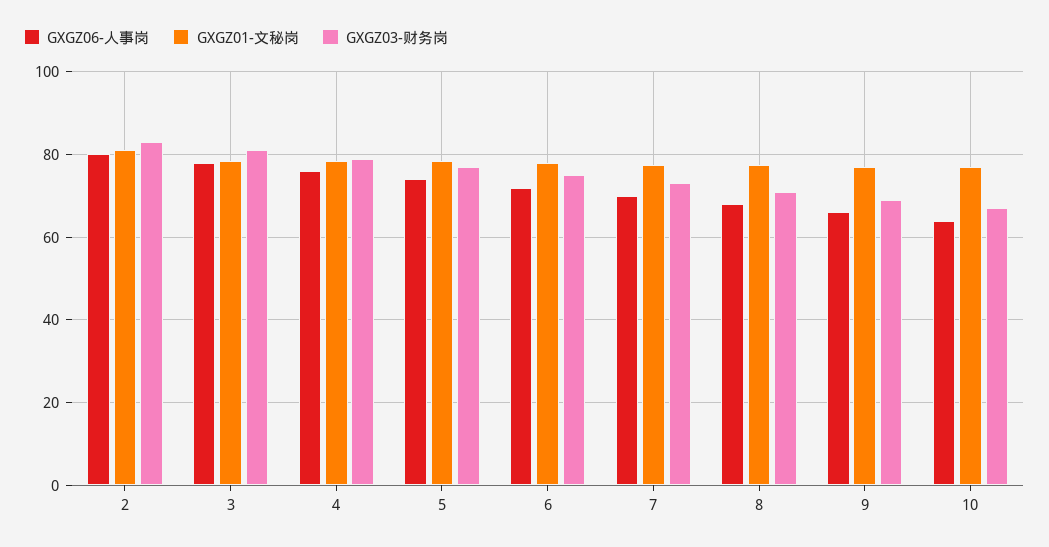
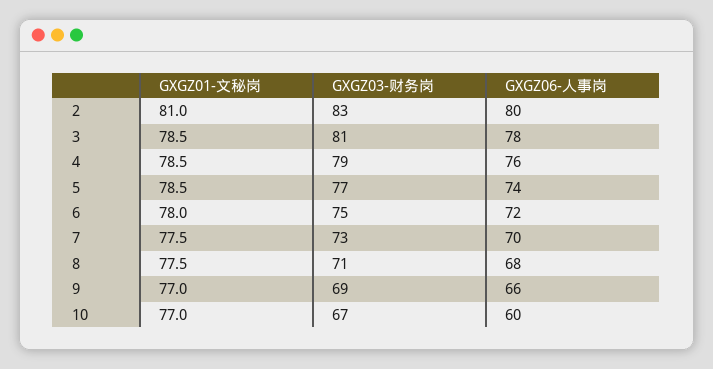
  {
    "GXGZ06-人事岗": {
      "2": 80,
      "3": 78,
      "4": 76,
      "5": 74,
      "6": 72,
      "7": 70,
      "8": 68,
      "9": 66,
-     "10": 64
+     "10": 60
    },
    "GXGZ01-文秘岗": {
      "2": 81,
      "3": 78.5,
      "4": 78.5,
      "5": 78.5,
      "6": 78,
      "7": 77.5,
      "8": 77.5,
      "9": 77,
      "10": 77
    },
    "GXGZ03-财务岗": {
      "2": 83,
      "3": 81,
      "4": 79,
      "5": 77,
      "6": 75,
      "7": 73,
      "8": 71,
      "9": 69,
      "10": 67
    }
  }

